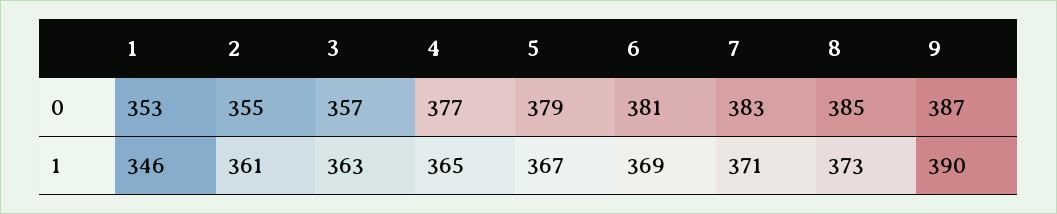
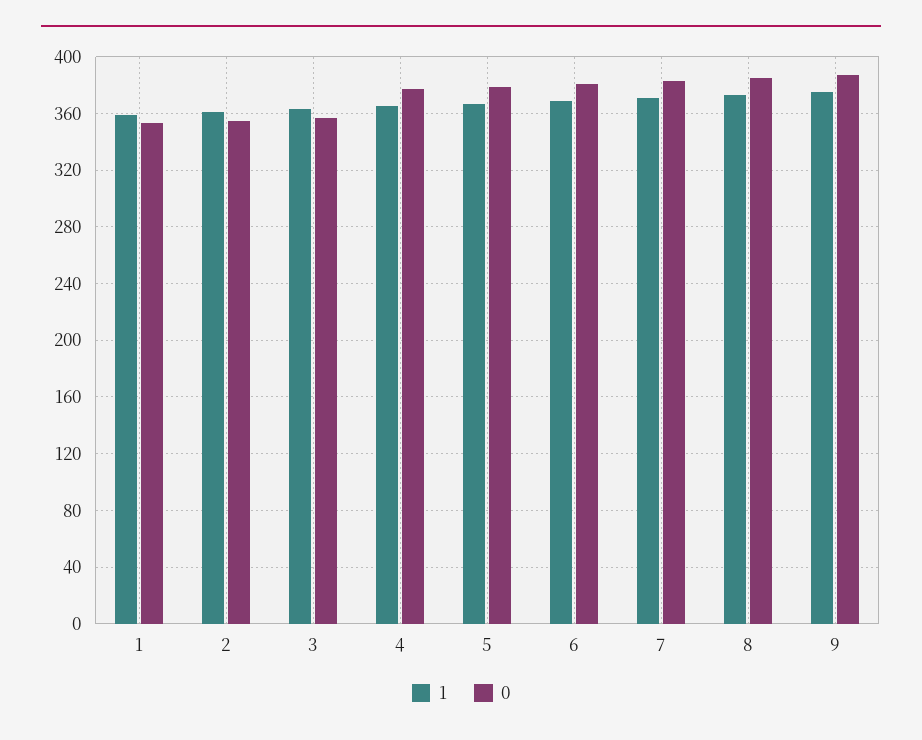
  {
    "0": {
      "1": 353,
      "2": 355,
      "3": 357,
      "4": 377,
      "5": 379,
      "6": 381,
      "7": 383,
      "8": 385,
      "9": 387
    },
    "1": {
-     "1": 346,
+     "1": 360,
      "2": 361,
      "3": 363,
      "4": 365,
      "5": 367,
      "6": 369,
      "7": 371,
      "8": 373,
-     "9": 390
+     "9": 375
    }
  }

